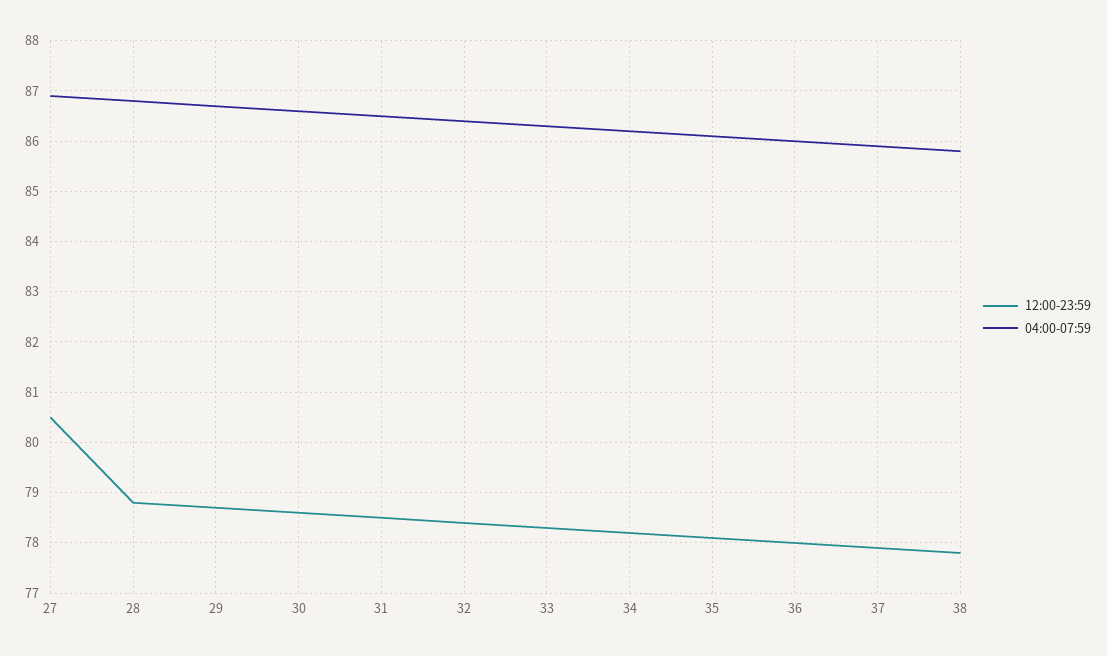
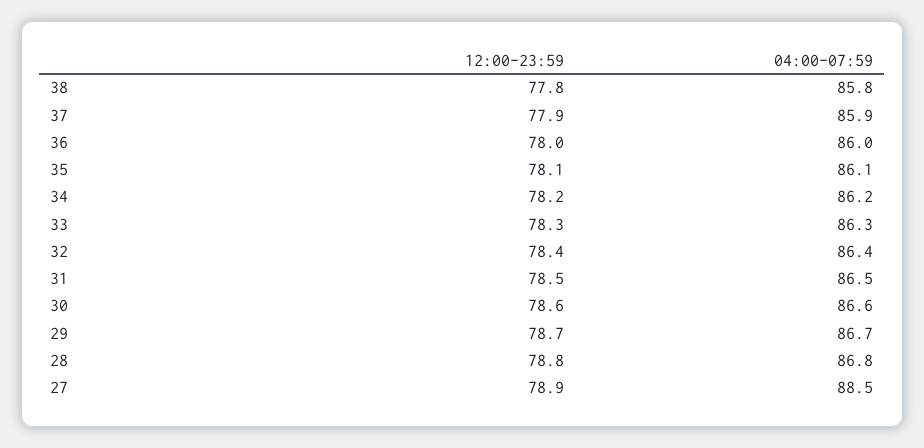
  {
    "12:00-23:59": {
-     "27": 80.5,
+     "27": 78.9,
      "28": 78.8,
      "29": 78.7,
      "30": 78.6,
      "31": 78.5,
      "32": 78.4,
      "33": 78.3,
      "34": 78.2,
      "35": 78.1,
      "36": 78,
      "37": 77.9,
      "38": 77.8
    },
    "04:00-07:59": {
-     "27": 87,
+     "27": 88.5,
      "28": 86.8,
      "29": 86.7,
      "30": 86.6,
      "31": 86.5,
      "32": 86.4,
      "33": 86.3,
      "34": 86.2,
      "35": 86.1,
      "36": 86,
      "37": 85.9,
      "38": 85.8
    }
  }

